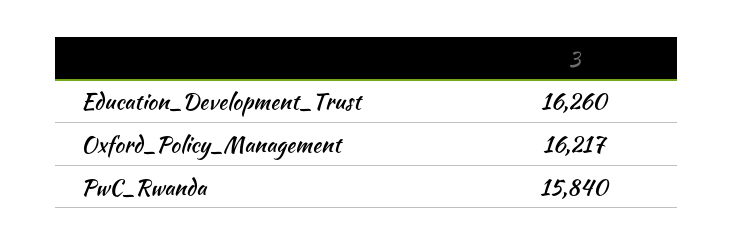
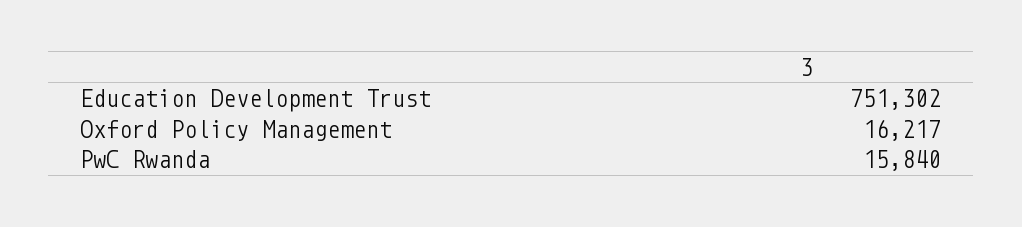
  {
-   "Education_Development_Trust": 16260,
+   "Education_Development_Trust": 751302,
    "Oxford_Policy_Management": 16217,
    "PwC_Rwanda": 15840
  }

